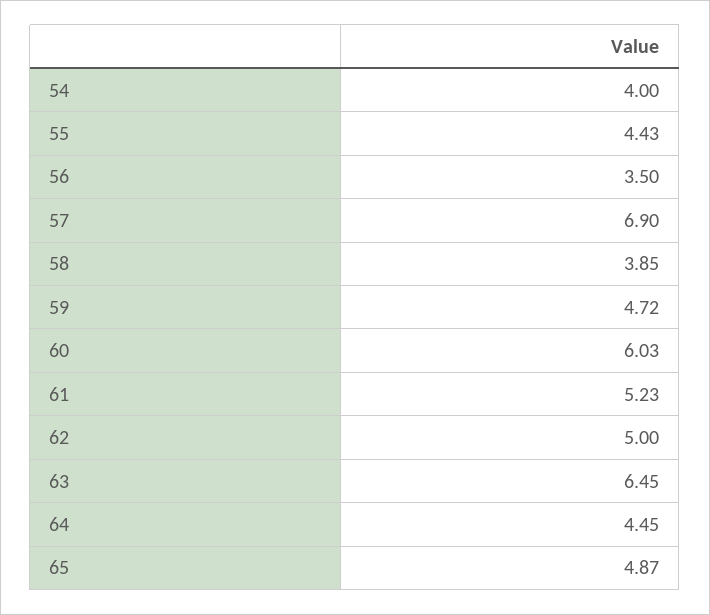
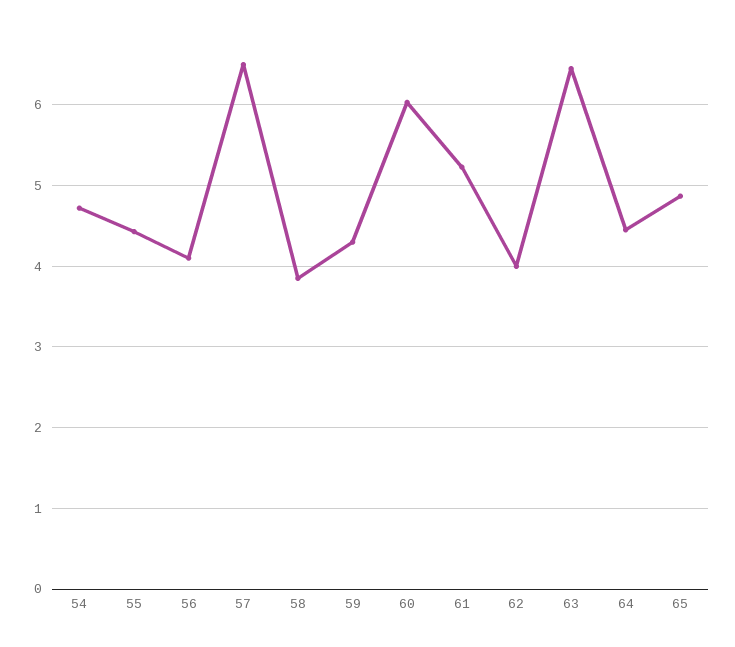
  {
-   "54": 4,
+   "54": 4.7,
    "55": 4.43,
-   "56": 3.5,
+   "56": 4.1,
-   "57": 6.9,
+   "57": 6.5,
    "58": 3.85,
-   "59": 4.72,
+   "59": 4.3,
    "60": 6.03,
    "61": 5.23,
-   "62": 5,
+   "62": 4,
    "63": 6.45,
    "64": 4.45,
    "65": 4.87
  }

